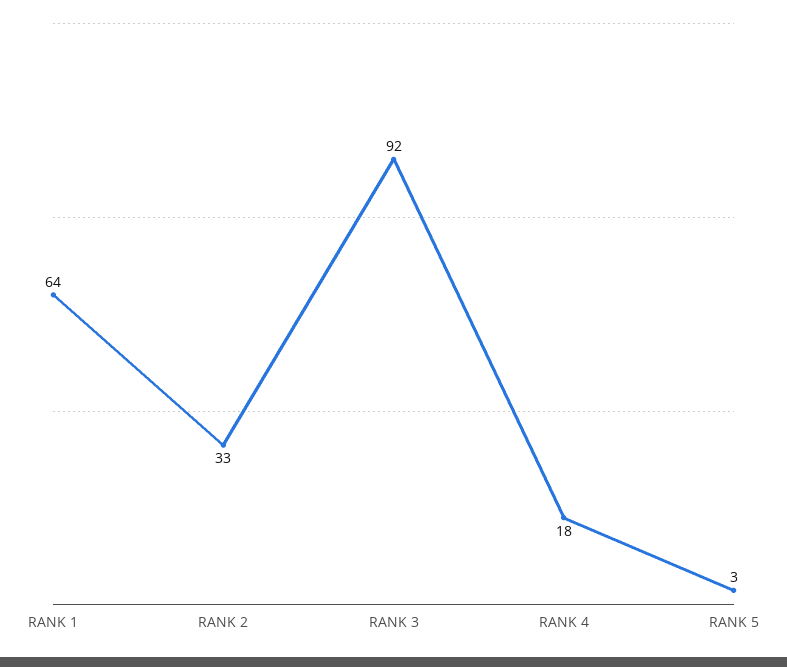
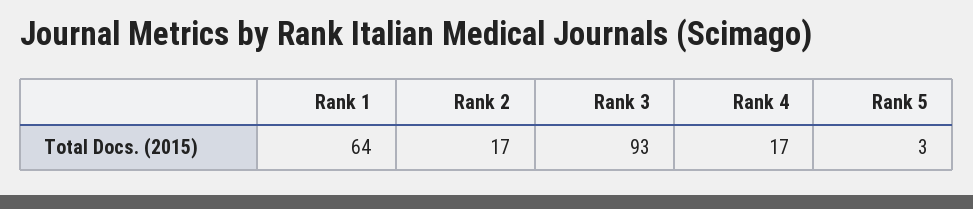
  {
    "RANK 1": 64,
-   "RANK 2": 33,
+   "RANK 2": 17,
-   "RANK 3": 92,
+   "RANK 3": 93,
-   "RANK 4": 18,
+   "RANK 4": 17,
    "RANK 5": 3
  }

